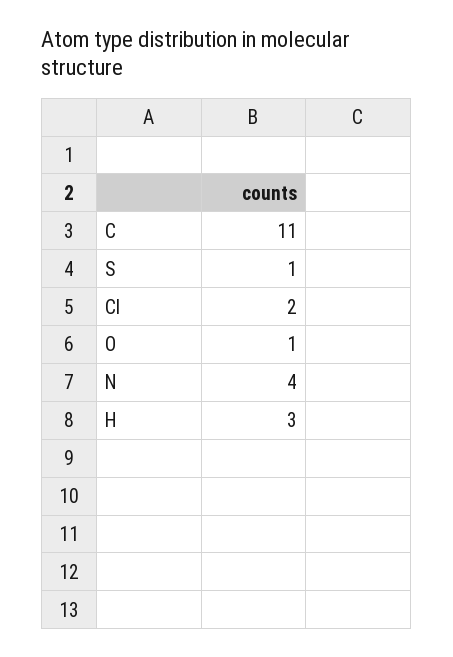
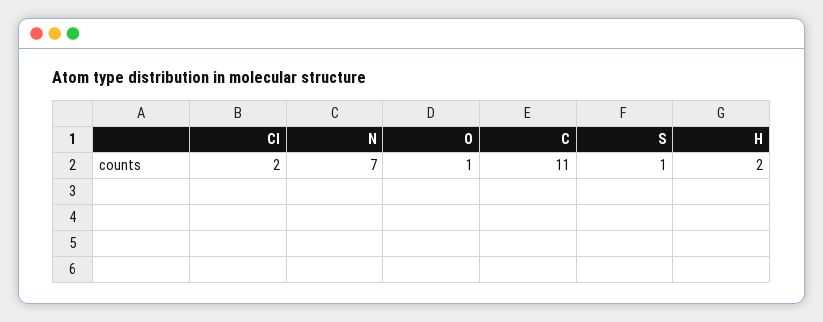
  {
    "C": 11,
    "S": 1,
    "Cl": 2,
    "O": 1,
-   "N": 4,
+   "N": 7,
-   "H": 3
+   "H": 2
  }

